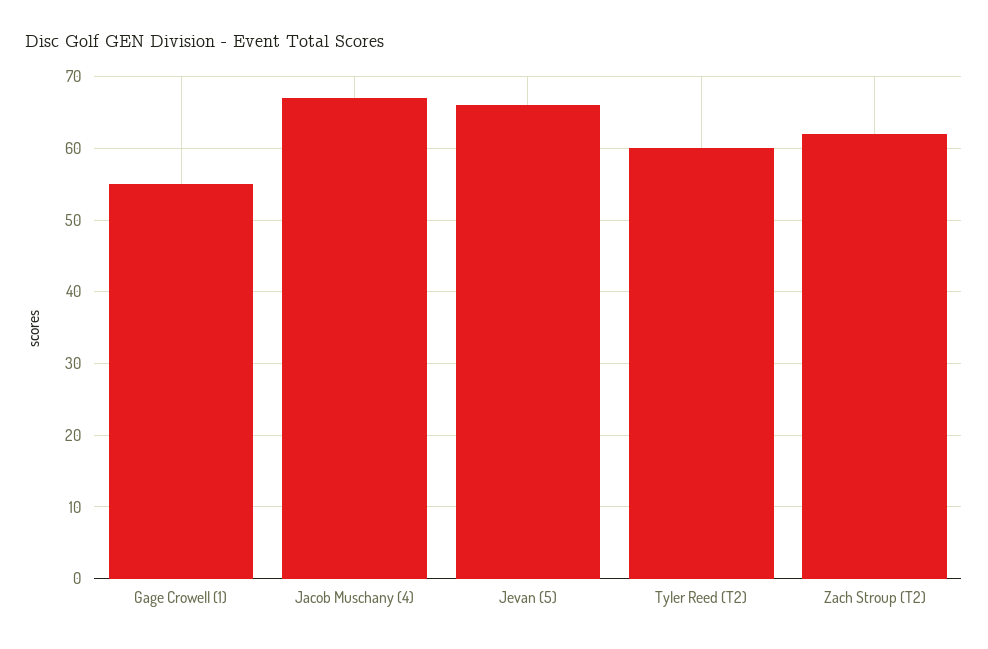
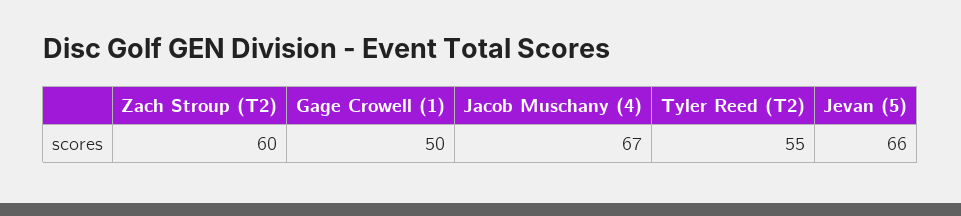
  {
-   "Gage Crowell (1)": 55,
+   "Gage Crowell (1)": 50,
    "Jacob Muschany (4)": 67,
    "Jevan (5)": 66,
-   "Tyler Reed (T2)": 60,
+   "Tyler Reed (T2)": 55,
-   "Zach Stroup (T2)": 62
+   "Zach Stroup (T2)": 60
  }

